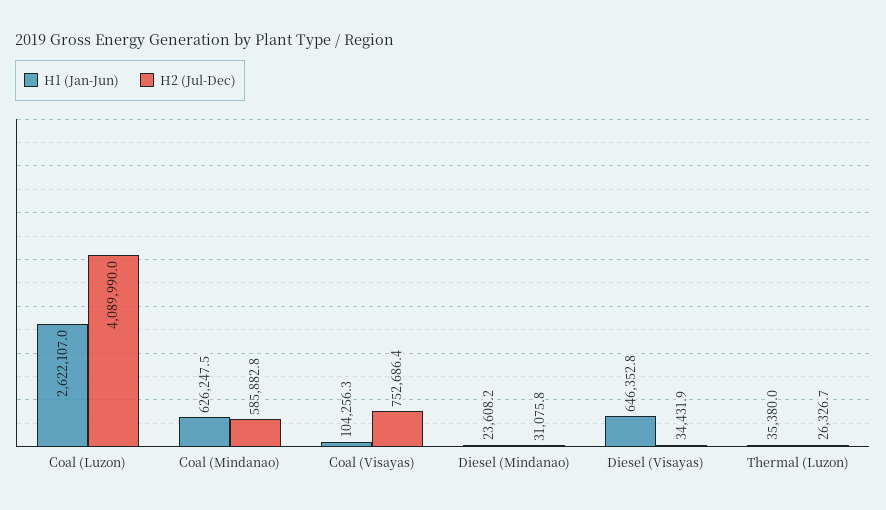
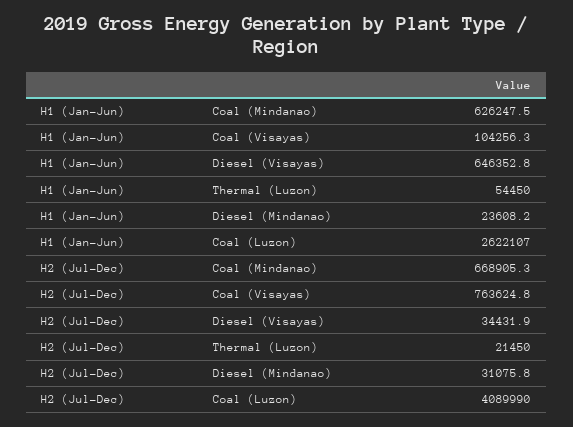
  {
    "H1 (Jan-Jun)": {
      "Coal (Luzon)": 2622107,
      "Coal (Mindanao)": 626247.5,
      "Coal (Visayas)": 104256.3,
      "Diesel (Mindanao)": 23608.2,
      "Diesel (Visayas)": 646352.8,
-     "Thermal (Luzon)": 35380
+     "Thermal (Luzon)": 54450
    },
    "H2 (Jul-Dec)": {
      "Coal (Luzon)": 4089990,
-     "Coal (Mindanao)": 585882.8,
+     "Coal (Mindanao)": 668905.3,
-     "Coal (Visayas)": 752686.4,
+     "Coal (Visayas)": 763624.8,
      "Diesel (Mindanao)": 31075.8,
      "Diesel (Visayas)": 34431.9,
-     "Thermal (Luzon)": 26326.7
+     "Thermal (Luzon)": 21450
    }
  }

